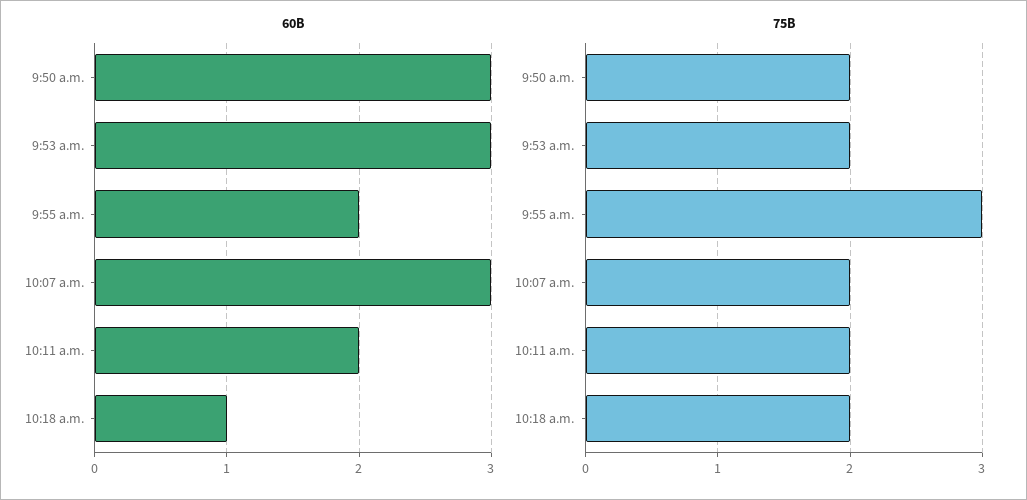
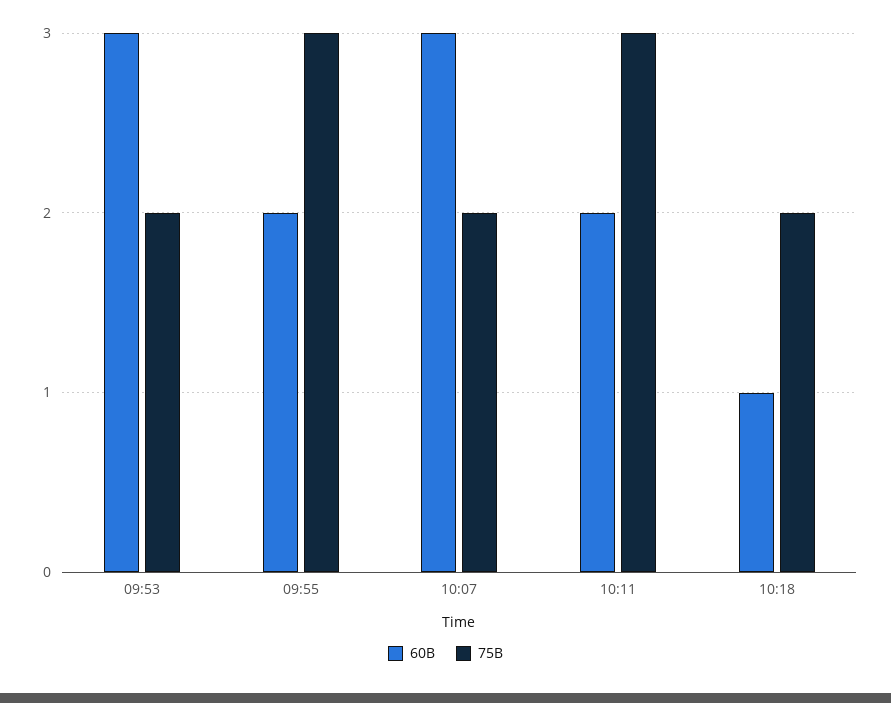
  {
    "60B": {
-     "9:50 a.m.": 3,
      "9:53 a.m.": 3,
      "9:55 a.m.": 2,
      "10:07 a.m.": 3,
      "10:11 a.m.": 2,
      "10:18 a.m.": 1
    },
    "75B": {
-     "9:50 a.m.": 2,
      "9:53 a.m.": 2,
      "9:55 a.m.": 3,
      "10:07 a.m.": 2,
-     "10:11 a.m.": 2,
+     "10:11 a.m.": 3,
      "10:18 a.m.": 2
    }
  }

